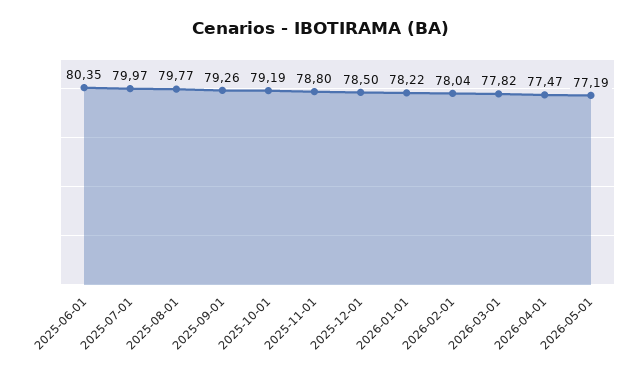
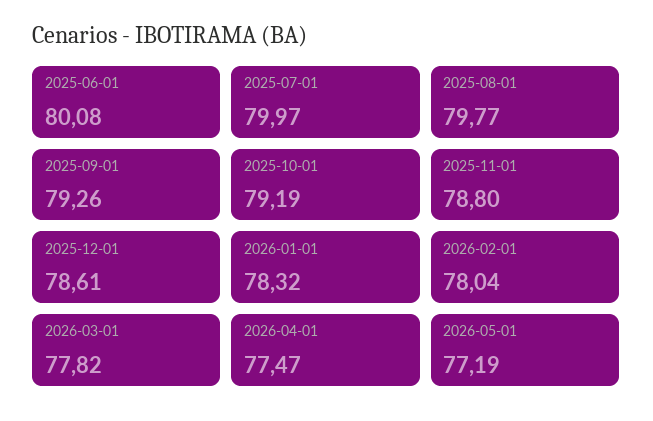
  {
-   "2025-06-01": 80.35,
+   "2025-06-01": 80.08,
    "2025-07-01": 79.97,
    "2025-08-01": 79.77,
    "2025-09-01": 79.26,
    "2025-10-01": 79.19,
    "2025-11-01": 78.8,
-   "2025-12-01": 78.5,
+   "2025-12-01": 78.61,
-   "2026-01-01": 78.22,
+   "2026-01-01": 78.32,
    "2026-02-01": 78.04,
    "2026-03-01": 77.82,
    "2026-04-01": 77.47,
    "2026-05-01": 77.19
  }

